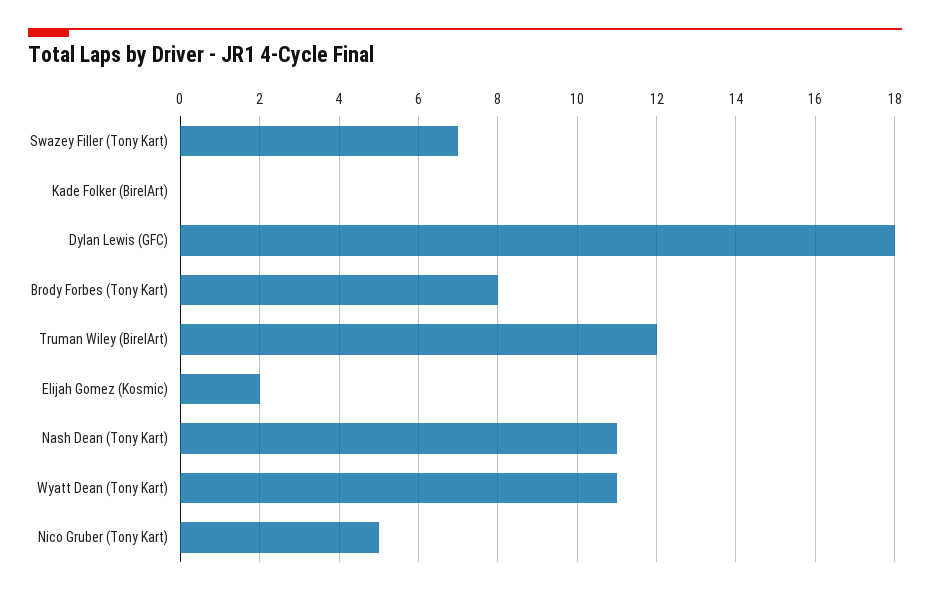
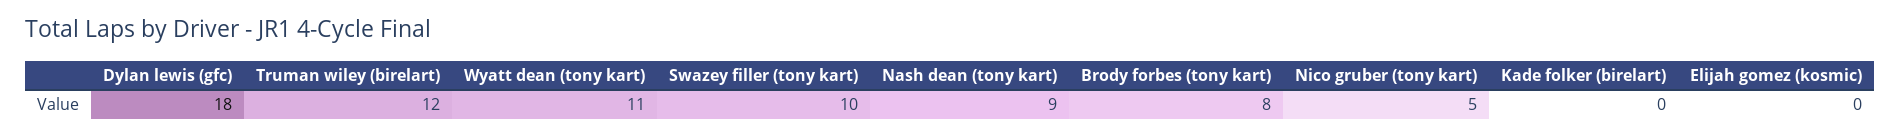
  {
-   "Swazey Filler (Tony Kart)": 7,
+   "Swazey Filler (Tony Kart)": 10,
    "Kade Folker (BirelArt)": 0,
    "Dylan Lewis (GFC)": 18,
    "Brody Forbes (Tony Kart)": 8,
    "Truman Wiley (BirelArt)": 12,
-   "Elijah Gomez (Kosmic)": 2,
+   "Elijah Gomez (Kosmic)": 0,
-   "Nash Dean (Tony Kart)": 11,
+   "Nash Dean (Tony Kart)": 9,
    "Wyatt Dean (Tony Kart)": 11,
    "Nico Gruber (Tony Kart)": 5
  }

